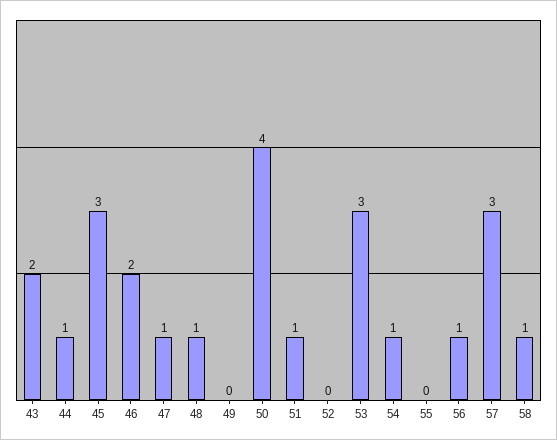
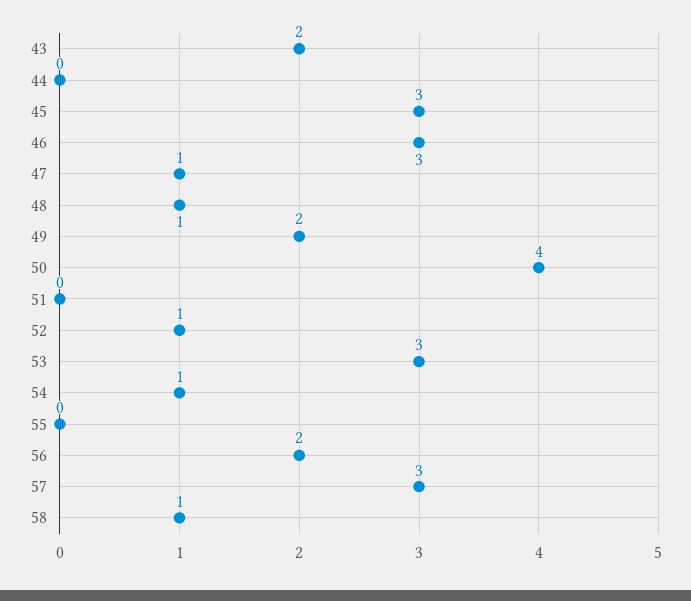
  {
    "43": 2,
-   "44": 1,
+   "44": 0,
    "45": 3,
-   "46": 2,
+   "46": 3,
    "47": 1,
    "48": 1,
-   "49": 0,
+   "49": 2,
    "50": 4,
-   "51": 1,
+   "51": 0,
-   "52": 0,
+   "52": 1,
    "53": 3,
    "54": 1,
    "55": 0,
-   "56": 1,
+   "56": 2,
    "57": 3,
    "58": 1
  }

